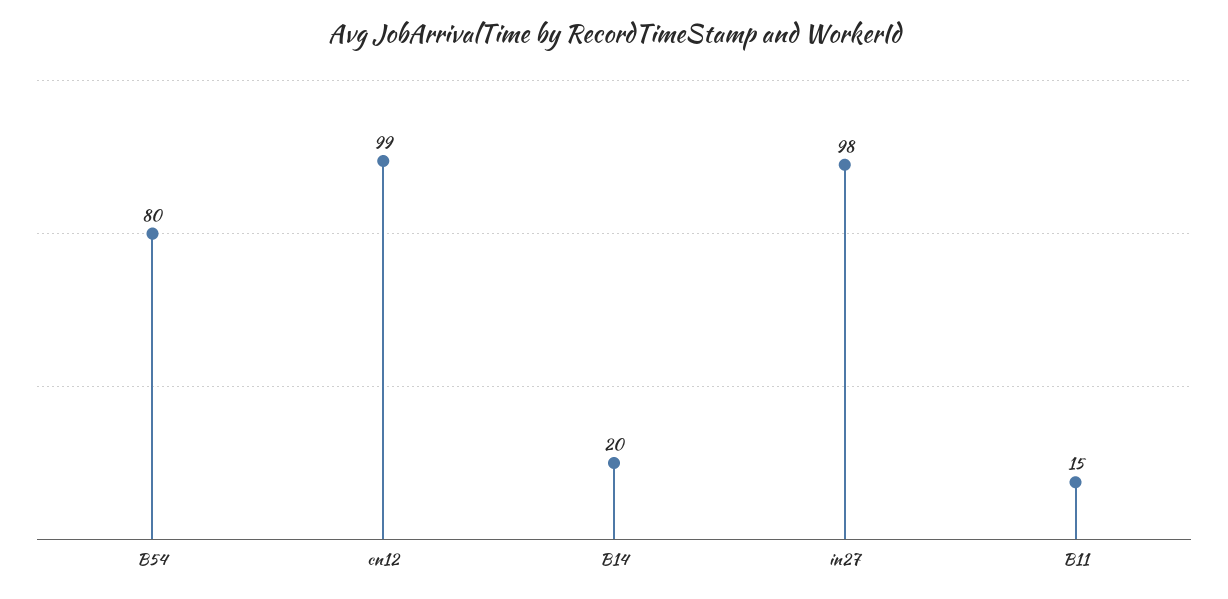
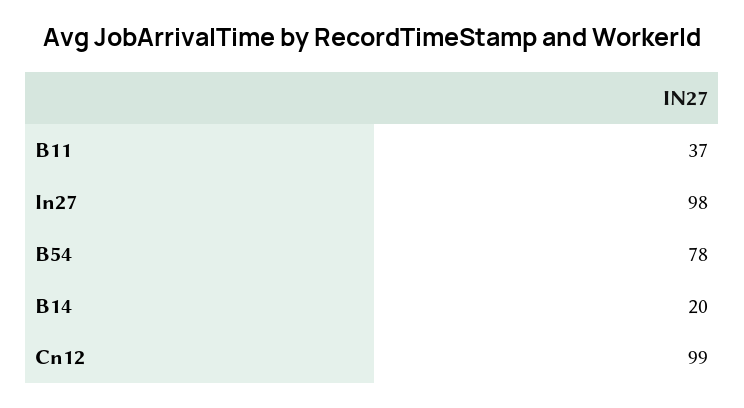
  {
-   "B54": 80,
+   "B54": 78,
    "cn12": 99,
    "B14": 20,
    "in27": 98,
-   "B11": 15
+   "B11": 37
  }

